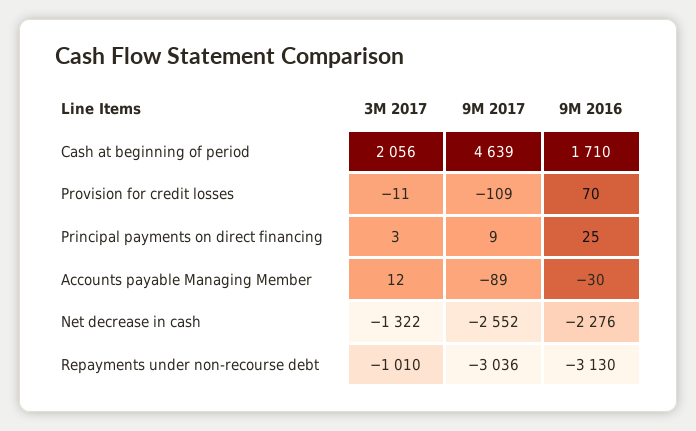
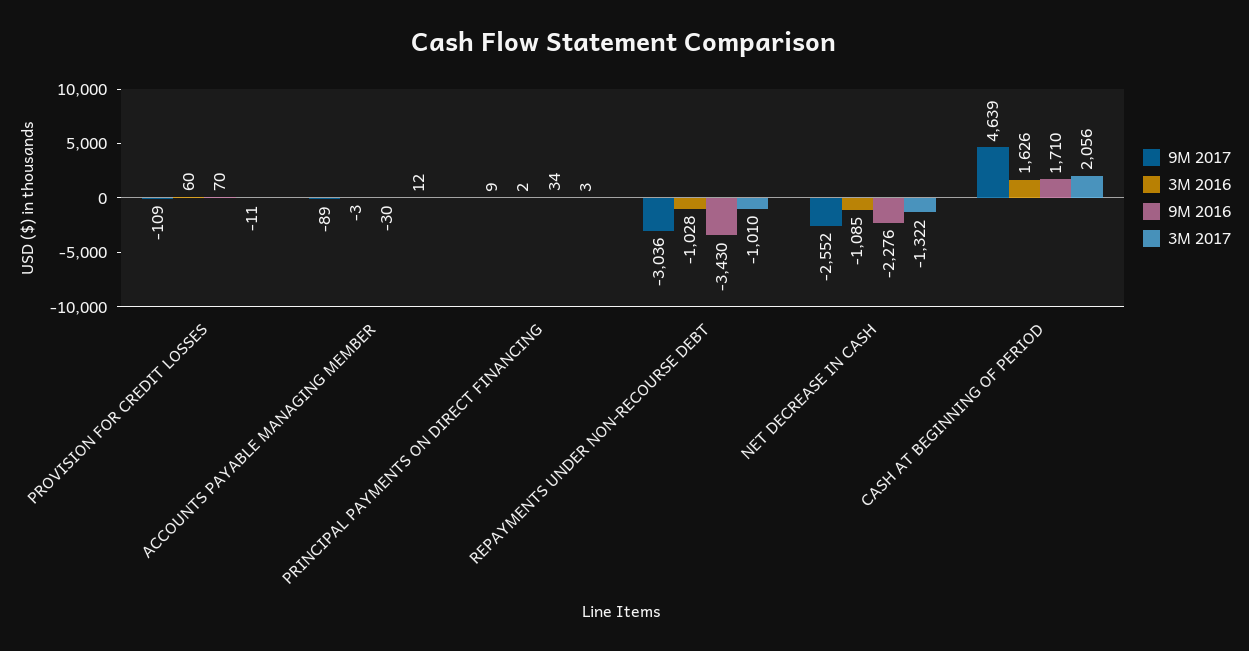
  {
    "3M 2017": {
      "Cash at beginning of period": 2056,
      "Provision for credit losses": -11,
      "Principal payments on direct financing": 3,
      "Accounts payable Managing Member": 12,
      "Net decrease in cash": -1322,
      "Repayments under non-recourse debt": -1010
    },
    "9M 2017": {
      "Cash at beginning of period": 4639,
      "Provision for credit losses": -109,
      "Principal payments on direct financing": 9,
      "Accounts payable Managing Member": -89,
      "Net decrease in cash": -2552,
      "Repayments under non-recourse debt": -3036
    },
    "9M 2016": {
      "Cash at beginning of period": 1710,
      "Provision for credit losses": 70,
-     "Principal payments on direct financing": 25,
+     "Principal payments on direct financing": 34,
      "Accounts payable Managing Member": -30,
      "Net decrease in cash": -2276,
-     "Repayments under non-recourse debt": -3130
+     "Repayments under non-recourse debt": -3430
-   }
+   },
+   "3M 2016": {
+     "Provision for credit losses": 60,
+     "Accounts payable Managing Member": -3,
+     "Principal payments on direct financing": 2,
+     "Repayments under non-recourse debt": -1028,
+     "Net decrease in cash": -1085,
+     "Cash at beginning of period": 1626
+   }
  }

